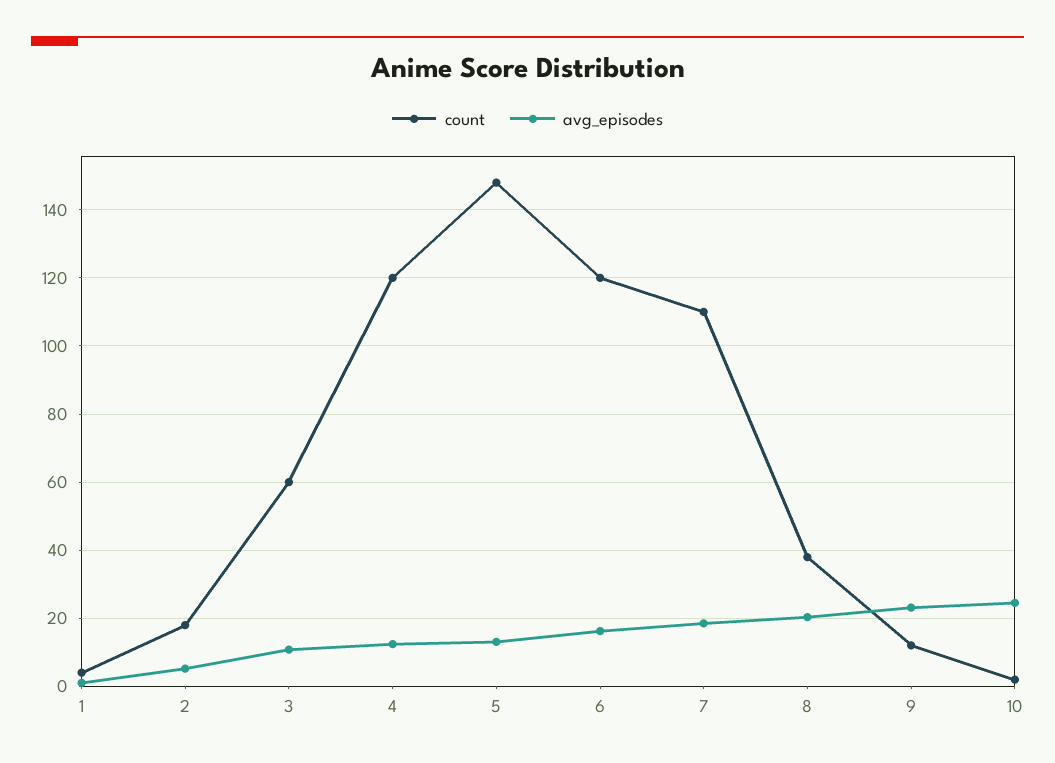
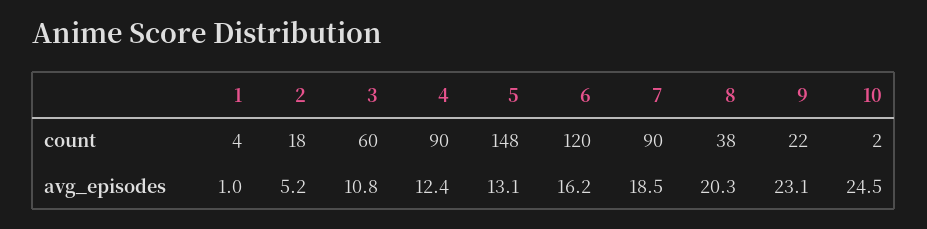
  {
    "count": {
      "1": 4,
      "2": 18,
      "3": 60,
-     "4": 120,
+     "4": 90,
      "5": 148,
      "6": 120,
-     "7": 110,
+     "7": 90,
      "8": 38,
-     "9": 12,
+     "9": 22,
      "10": 2
    },
    "avg_episodes": {
      "1": 1,
      "2": 5.2,
      "3": 10.8,
      "4": 12.4,
      "5": 13.1,
      "6": 16.2,
      "7": 18.5,
      "8": 20.3,
      "9": 23.1,
      "10": 24.5
    }
  }

